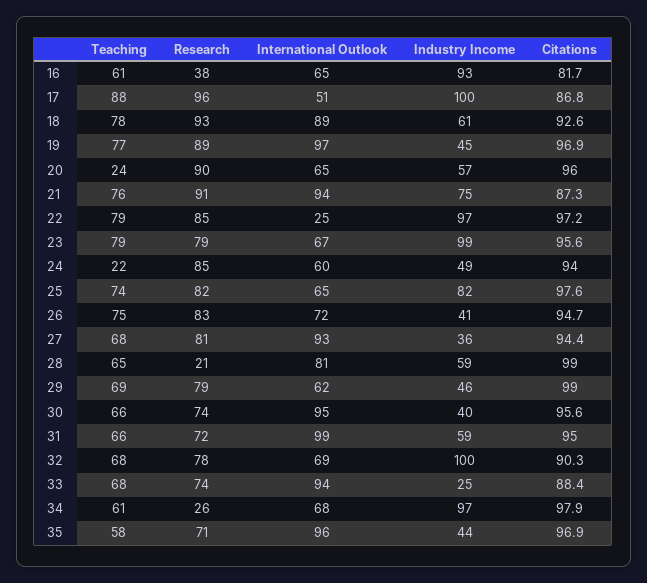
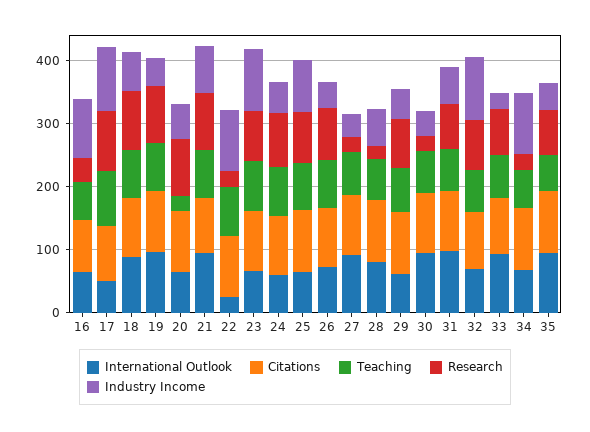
  {
    "Teaching": {
      "16": 61,
      "17": 88,
      "18": 78,
      "19": 77,
      "20": 24,
      "21": 76,
      "22": 79,
      "23": 79,
-     "24": 22,
+     "24": 80,
      "25": 74,
      "26": 75,
      "27": 68,
      "28": 65,
      "29": 69,
      "30": 66,
      "31": 66,
      "32": 68,
      "33": 68,
      "34": 61,
      "35": 58
    },
    "Research": {
      "16": 38,
      "17": 96,
      "18": 93,
      "19": 89,
      "20": 90,
      "21": 91,
-     "22": 85,
+     "22": 20,
      "23": 79,
      "24": 85,
      "25": 82,
      "26": 83,
-     "27": 81,
+     "27": 20,
      "28": 21,
      "29": 79,
-     "30": 74,
+     "30": 20,
      "31": 72,
      "32": 78,
      "33": 74,
      "34": 26,
      "35": 71
    },
    "International Outlook": {
      "16": 65,
      "17": 51,
      "18": 89,
      "19": 97,
      "20": 65,
      "21": 94,
      "22": 25,
      "23": 67,
      "24": 60,
      "25": 65,
      "26": 72,
      "27": 93,
      "28": 81,
      "29": 62,
      "30": 95,
      "31": 99,
      "32": 69,
      "33": 94,
      "34": 68,
      "35": 96
    },
    "Industry Income": {
      "16": 93,
      "17": 100,
      "18": 61,
      "19": 45,
      "20": 57,
      "21": 75,
      "22": 97,
      "23": 99,
      "24": 49,
      "25": 82,
      "26": 41,
      "27": 36,
      "28": 59,
      "29": 46,
      "30": 40,
      "31": 59,
      "32": 100,
      "33": 25,
      "34": 97,
      "35": 44
    },
    "Citations": {
      "16": 81.7,
      "17": 86.8,
      "18": 92.6,
      "19": 96.9,
      "20": 96,
      "21": 87.3,
      "22": 97.2,
      "23": 95.6,
      "24": 94,
      "25": 97.6,
      "26": 94.7,
      "27": 94.4,
      "28": 99,
      "29": 99,
      "30": 95.6,
      "31": 95,
      "32": 90.3,
      "33": 88.4,
      "34": 97.9,
      "35": 96.9
    }
  }

